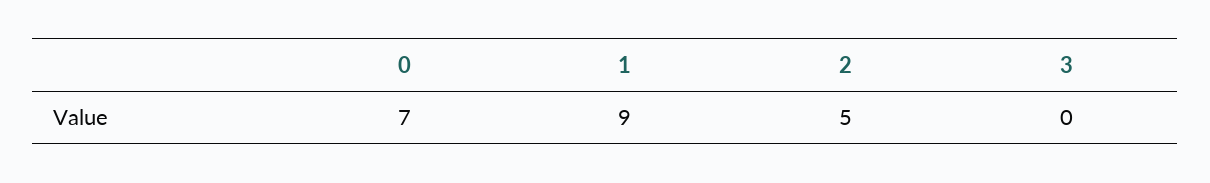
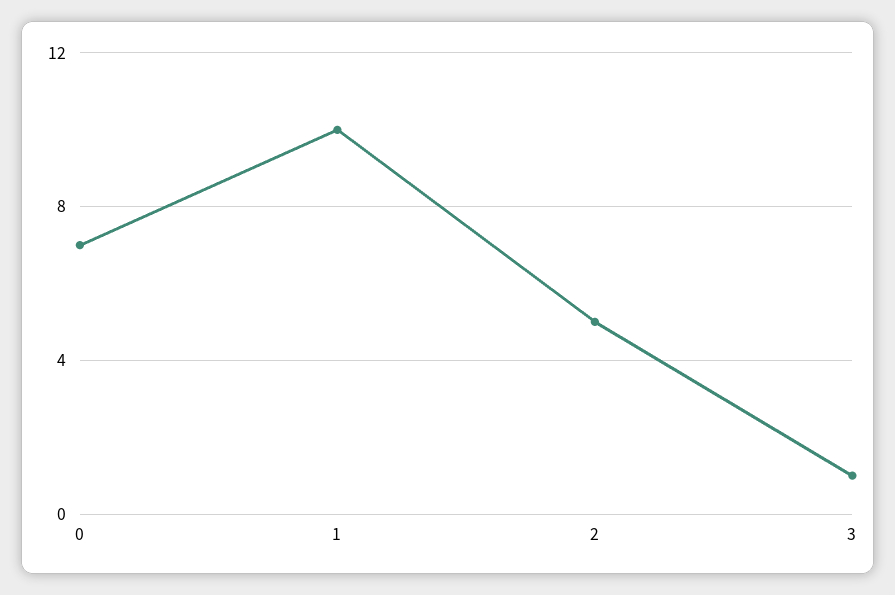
  {
    "0": 7,
-   "1": 9,
+   "1": 10,
    "2": 5,
-   "3": 0
+   "3": 1
  }

